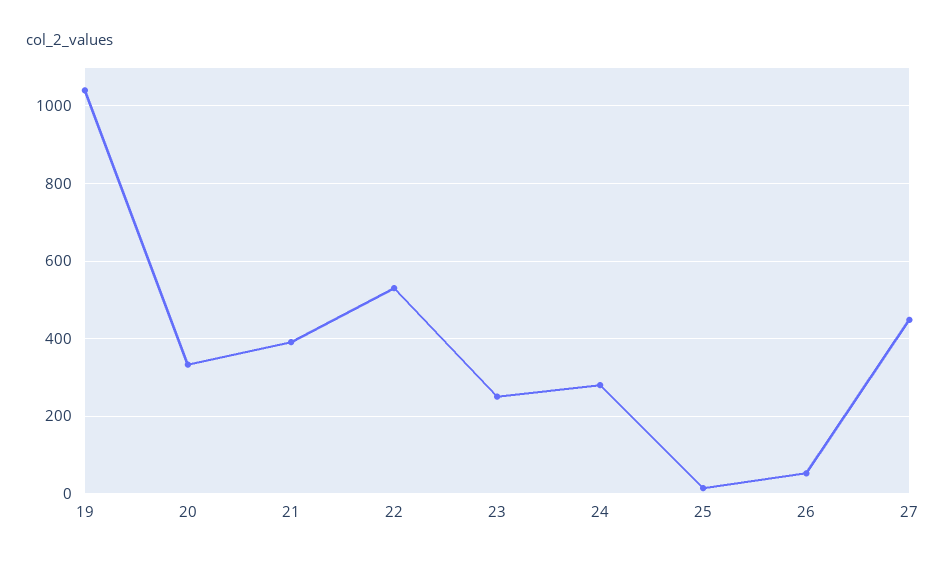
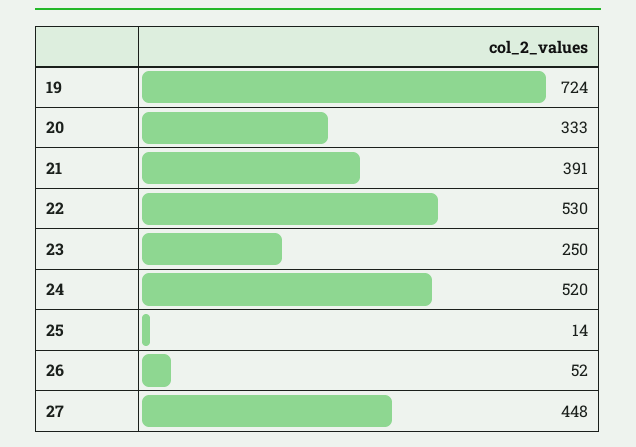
  {
-   "19": 1040,
+   "19": 724,
    "20": 333,
    "21": 391,
    "22": 530,
    "23": 250,
-   "24": 280,
+   "24": 520,
    "25": 14,
    "26": 52,
    "27": 448
  }

